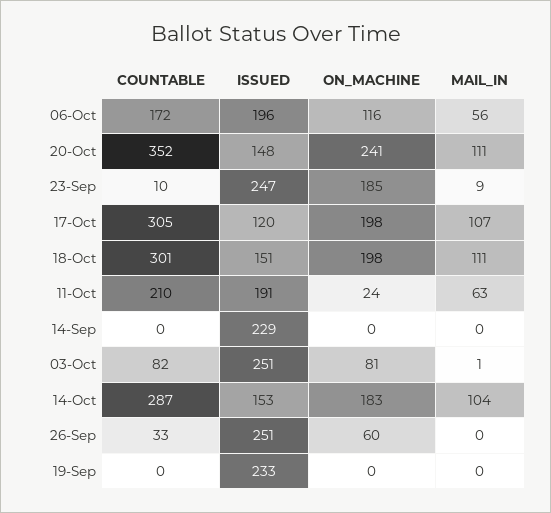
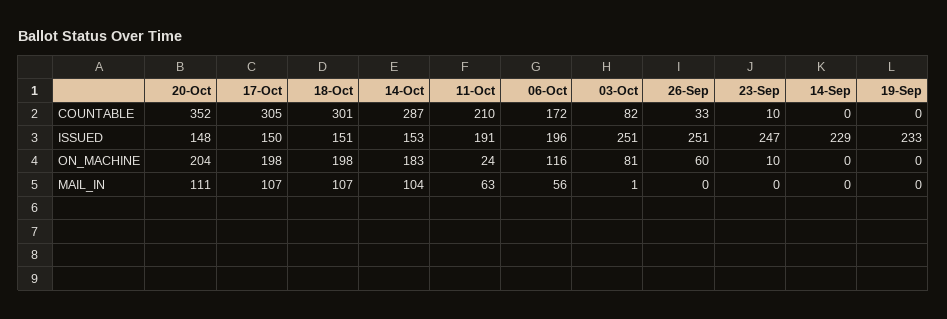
  {
    "COUNTABLE": {
      "06-Oct": 172,
      "20-Oct": 352,
      "23-Sep": 10,
      "17-Oct": 305,
      "18-Oct": 301,
      "11-Oct": 210,
      "14-Sep": 0,
      "03-Oct": 82,
      "14-Oct": 287,
      "26-Sep": 33,
      "19-Sep": 0
    },
    "ISSUED": {
      "06-Oct": 196,
      "20-Oct": 148,
      "23-Sep": 247,
-     "17-Oct": 120,
+     "17-Oct": 150,
      "18-Oct": 151,
      "11-Oct": 191,
      "14-Sep": 229,
      "03-Oct": 251,
      "14-Oct": 153,
      "26-Sep": 251,
      "19-Sep": 233
    },
    "ON_MACHINE": {
      "06-Oct": 116,
-     "20-Oct": 241,
+     "20-Oct": 204,
-     "23-Sep": 185,
+     "23-Sep": 10,
      "17-Oct": 198,
      "18-Oct": 198,
      "11-Oct": 24,
      "14-Sep": 0,
      "03-Oct": 81,
      "14-Oct": 183,
      "26-Sep": 60,
      "19-Sep": 0
    },
    "MAIL_IN": {
      "06-Oct": 56,
      "20-Oct": 111,
-     "23-Sep": 9,
+     "23-Sep": 0,
      "17-Oct": 107,
-     "18-Oct": 111,
+     "18-Oct": 107,
      "11-Oct": 63,
      "14-Sep": 0,
      "03-Oct": 1,
      "14-Oct": 104,
      "26-Sep": 0,
      "19-Sep": 0
    }
  }

